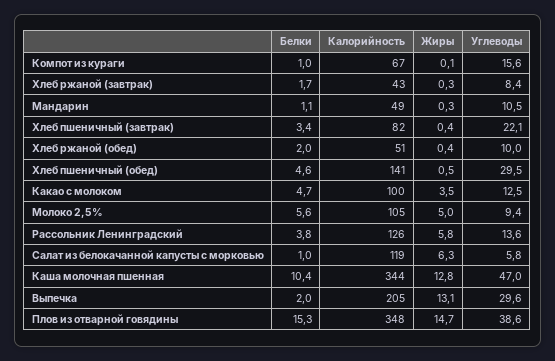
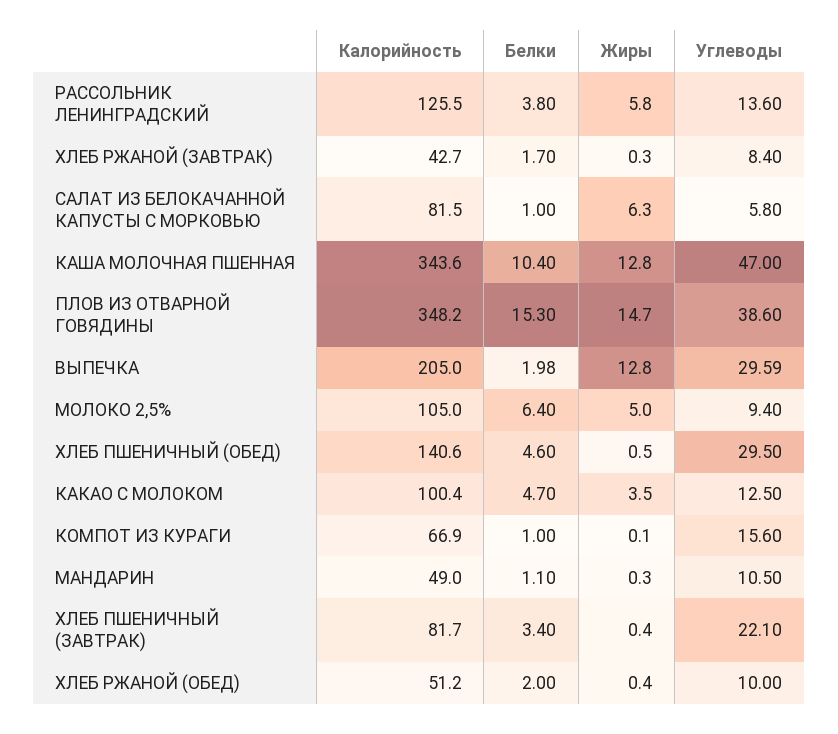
  {
    "Белки": {
      "Компот из кураги": 1,
      "Хлеб ржаной (завтрак)": 1.7,
      "Мандарин": 1.1,
      "Хлеб пшеничный (завтрак)": 3.4,
      "Хлеб ржаной (обед)": 2,
      "Хлеб пшеничный (обед)": 4.6,
      "Какао с молоком": 4.7,
-     "Молоко 2,5%": 5.6,
+     "Молоко 2,5%": 6.4,
      "Рассольник Ленинградский": 3.8,
      "Салат из белокачанной капусты с морковью": 1,
      "Каша молочная пшенная": 10.4,
      "Выпечка": 1.98,
      "Плов из отварной говядины": 15.3
    },
    "Калорийность": {
      "Компот из кураги": 66.9,
      "Хлеб ржаной (завтрак)": 42.7,
      "Мандарин": 49,
      "Хлеб пшеничный (завтрак)": 81.7,
      "Хлеб ржаной (обед)": 51.2,
      "Хлеб пшеничный (обед)": 140.6,
      "Какао с молоком": 100.4,
      "Молоко 2,5%": 105,
      "Рассольник Ленинградский": 125.5,
-     "Салат из белокачанной капусты с морковью": 119,
+     "Салат из белокачанной капусты с морковью": 81.5,
      "Каша молочная пшенная": 343.6,
      "Выпечка": 205,
      "Плов из отварной говядины": 348.2
    },
    "Жиры": {
      "Компот из кураги": 0.1,
      "Хлеб ржаной (завтрак)": 0.3,
      "Мандарин": 0.3,
      "Хлеб пшеничный (завтрак)": 0.4,
      "Хлеб ржаной (обед)": 0.4,
      "Хлеб пшеничный (обед)": 0.5,
      "Какао с молоком": 3.5,
      "Молоко 2,5%": 5,
      "Рассольник Ленинградский": 5.8,
      "Салат из белокачанной капусты с морковью": 6.3,
      "Каша молочная пшенная": 12.8,
-     "Выпечка": 13.1,
+     "Выпечка": 12.8,
      "Плов из отварной говядины": 14.7
    },
    "Углеводы": {
      "Компот из кураги": 15.6,
      "Хлеб ржаной (завтрак)": 8.4,
      "Мандарин": 10.5,
      "Хлеб пшеничный (завтрак)": 22.1,
      "Хлеб ржаной (обед)": 10,
      "Хлеб пшеничный (обед)": 29.5,
      "Какао с молоком": 12.5,
      "Молоко 2,5%": 9.4,
      "Рассольник Ленинградский": 13.6,
      "Салат из белокачанной капусты с морковью": 5.8,
      "Каша молочная пшенная": 47,
      "Выпечка": 29.59,
      "Плов из отварной говядины": 38.6
    }
  }

